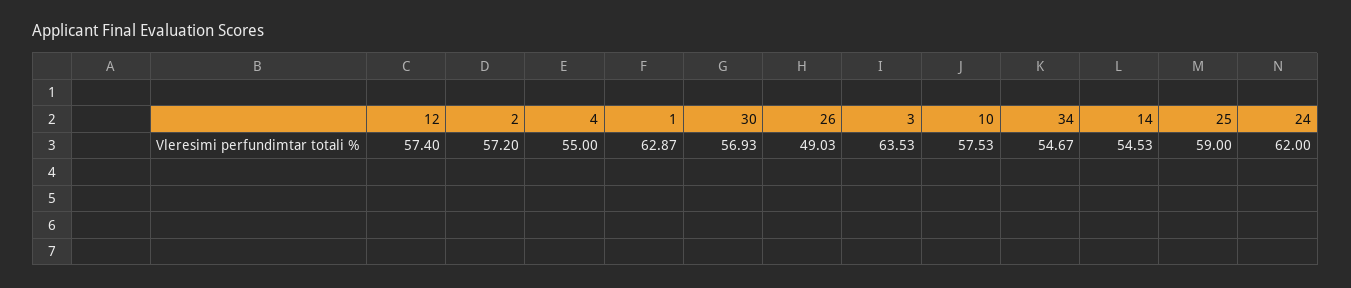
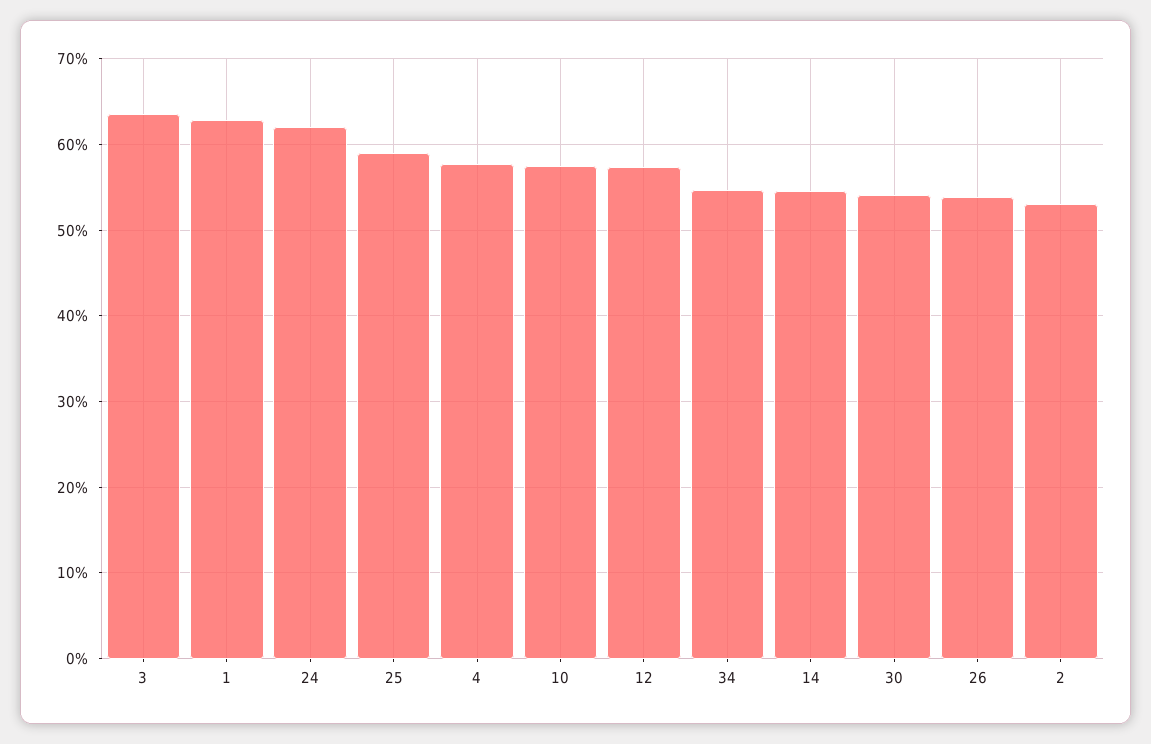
  {
    "12": 57.4,
-   "2": 57.2,
+   "2": 53,
-   "4": 55,
+   "4": 58,
    "1": 62.87,
-   "30": 56.93,
+   "30": 54,
-   "26": 49.03,
+   "26": 54,
    "3": 63.53,
    "10": 57.53,
    "34": 54.67,
    "14": 54.53,
    "25": 59,
    "24": 62
  }

